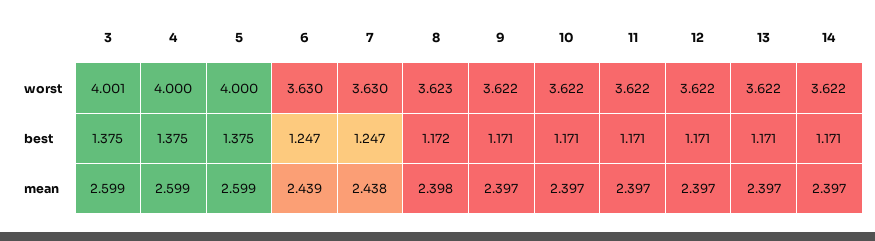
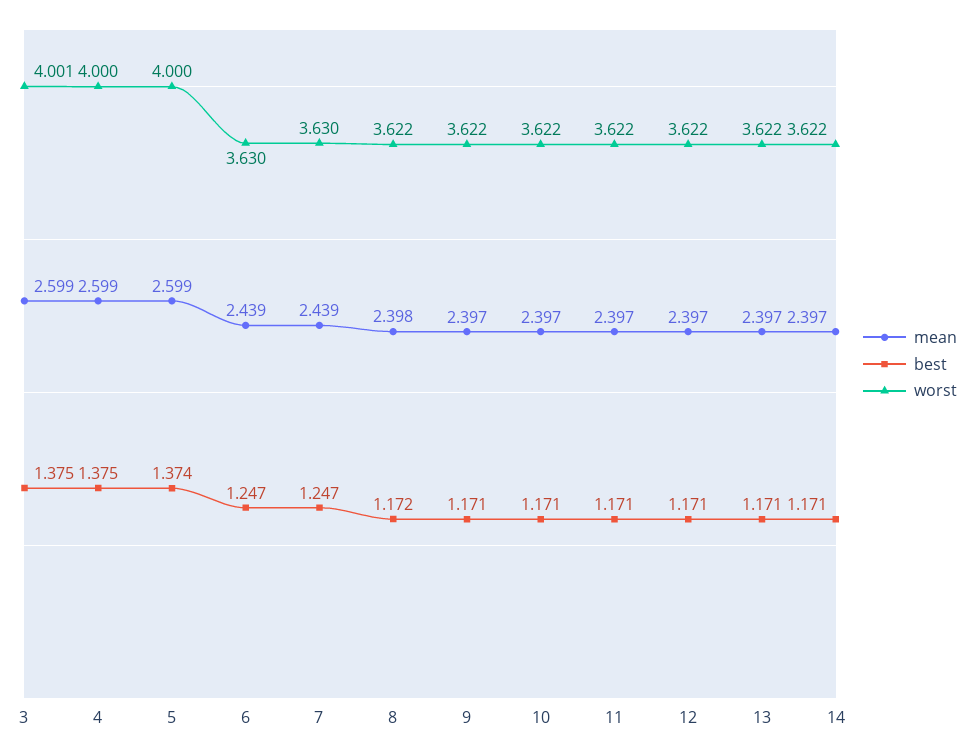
  {
    "worst": {
      "3": 4.001,
      "4": 4,
      "5": 4,
      "6": 3.63,
      "7": 3.63,
-     "8": 3.623,
+     "8": 3.622,
      "9": 3.622,
      "10": 3.622,
      "11": 3.622,
      "12": 3.622,
      "13": 3.622,
      "14": 3.622
    },
    "best": {
      "3": 1.375,
      "4": 1.375,
-     "5": 1.375,
+     "5": 1.374,
      "6": 1.247,
      "7": 1.247,
      "8": 1.172,
      "9": 1.171,
      "10": 1.171,
      "11": 1.171,
      "12": 1.171,
      "13": 1.171,
      "14": 1.171
    },
    "mean": {
      "3": 2.599,
      "4": 2.599,
      "5": 2.599,
      "6": 2.439,
-     "7": 2.438,
+     "7": 2.439,
      "8": 2.398,
      "9": 2.397,
      "10": 2.397,
      "11": 2.397,
      "12": 2.397,
      "13": 2.397,
      "14": 2.397
    }
  }

